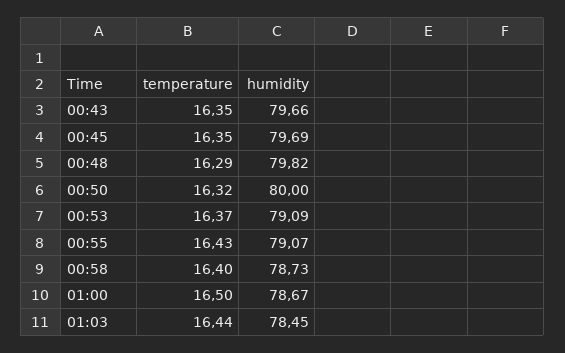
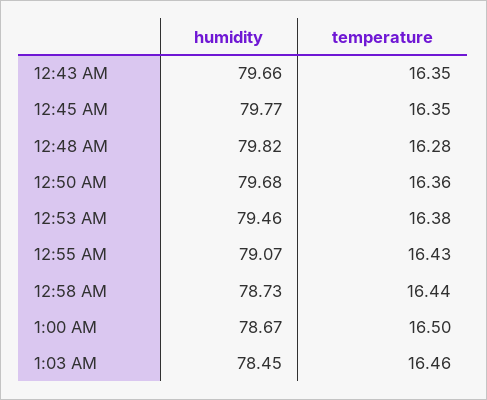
  {
    "temperature": {
      "00:43": 16.35,
      "00:45": 16.35,
-     "00:48": 16.29,
+     "00:48": 16.28,
-     "00:50": 16.32,
+     "00:50": 16.36,
-     "00:53": 16.37,
+     "00:53": 16.38,
      "00:55": 16.43,
-     "00:58": 16.4,
+     "00:58": 16.44,
      "01:00": 16.5,
-     "01:03": 16.44
+     "01:03": 16.46
    },
    "humidity": {
      "00:43": 79.66,
-     "00:45": 79.69,
+     "00:45": 79.77,
      "00:48": 79.82,
-     "00:50": 80,
+     "00:50": 79.68,
-     "00:53": 79.09,
+     "00:53": 79.46,
      "00:55": 79.07,
      "00:58": 78.73,
      "01:00": 78.67,
      "01:03": 78.45
    }
  }

